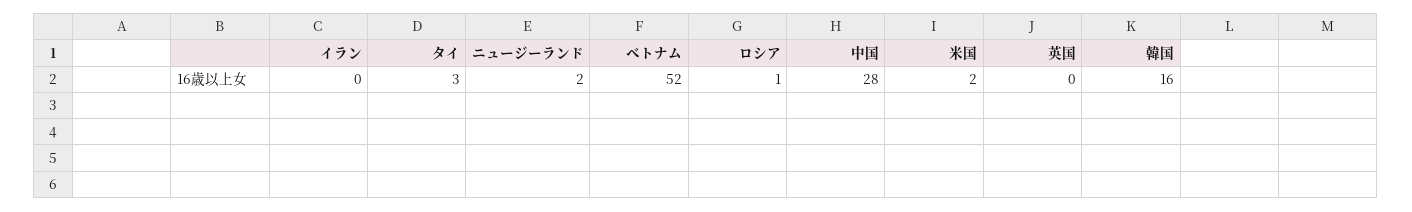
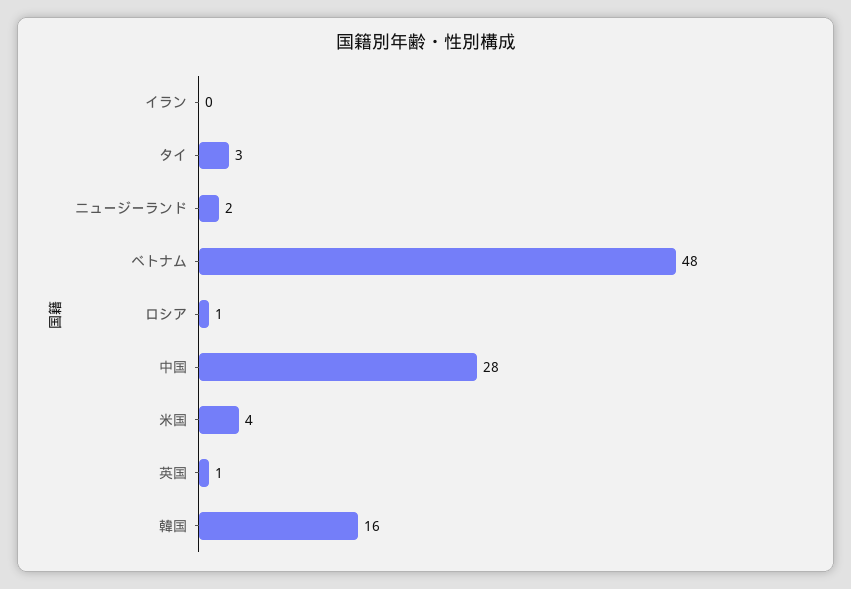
  {
    "イラン": 0,
    "タイ": 3,
    "ニュージーランド": 2,
-   "ベトナム": 52,
+   "ベトナム": 48,
    "ロシア": 1,
    "中国": 28,
-   "米国": 2,
+   "米国": 4,
-   "英国": 0,
+   "英国": 1,
    "韓国": 16
  }

